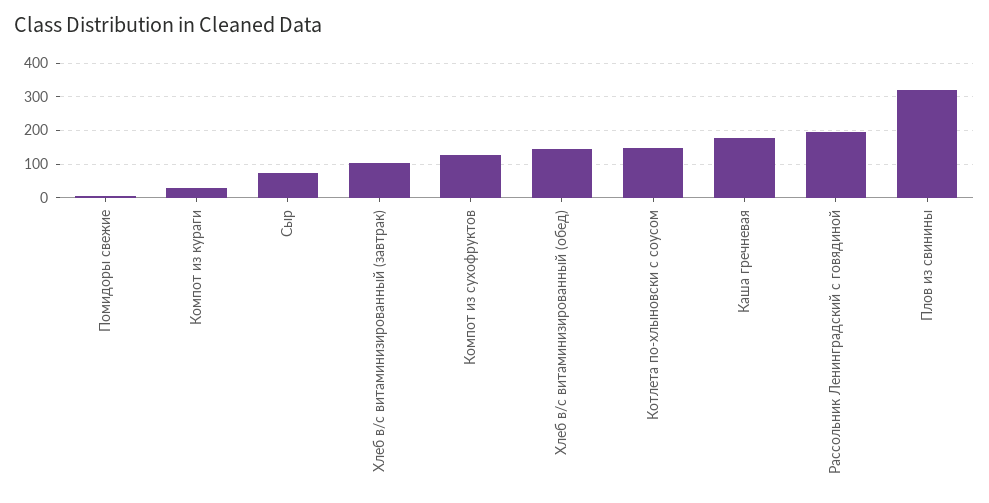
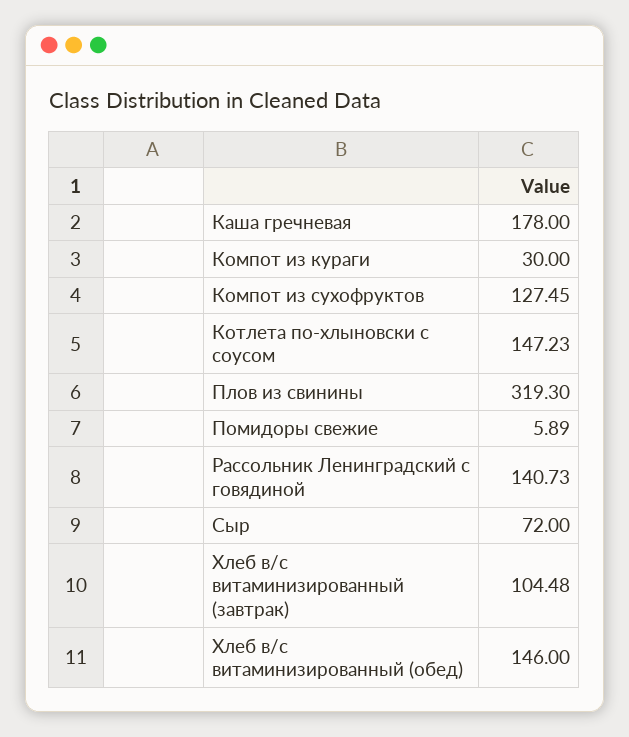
  {
    "Помидоры свежие": 5.89,
    "Компот из кураги": 30,
    "Сыр": 72,
    "Хлеб в/с витаминизированный (завтрак)": 104.48,
    "Компот из сухофруктов": 127.45,
    "Хлеб в/с витаминизированный (обед)": 146,
    "Котлета по-хлыновски с соусом": 147.23,
    "Каша гречневая": 178,
-   "Рассольник Ленинградский с говядиной": 200,
+   "Рассольник Ленинградский с говядиной": 140.73,
    "Плов из свинины": 319.3
  }

